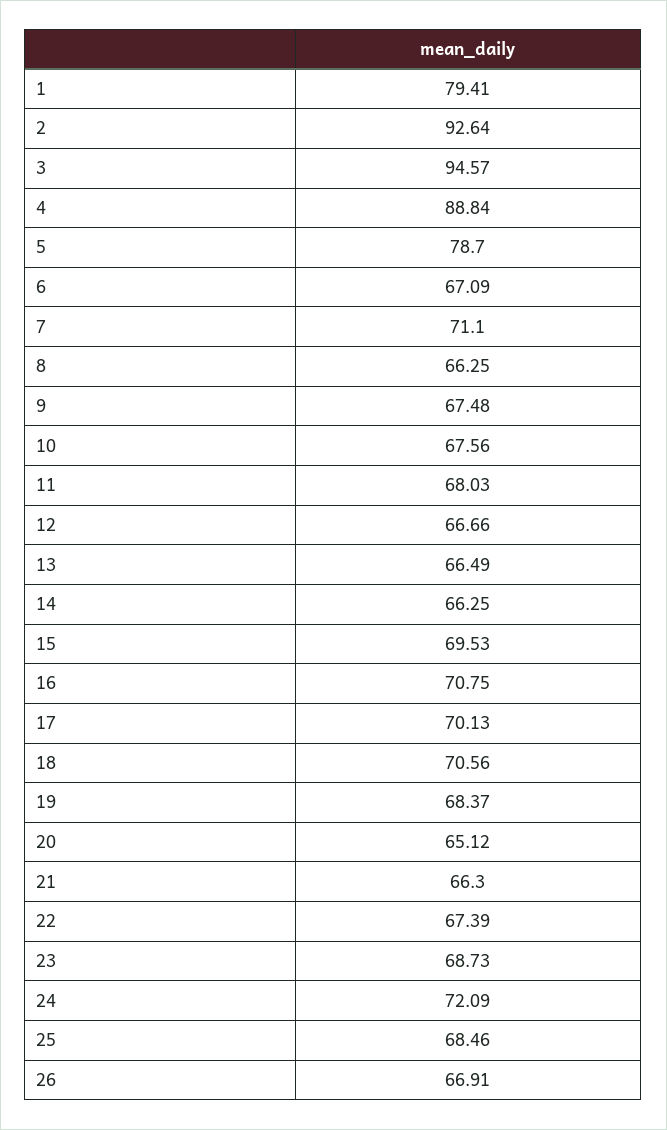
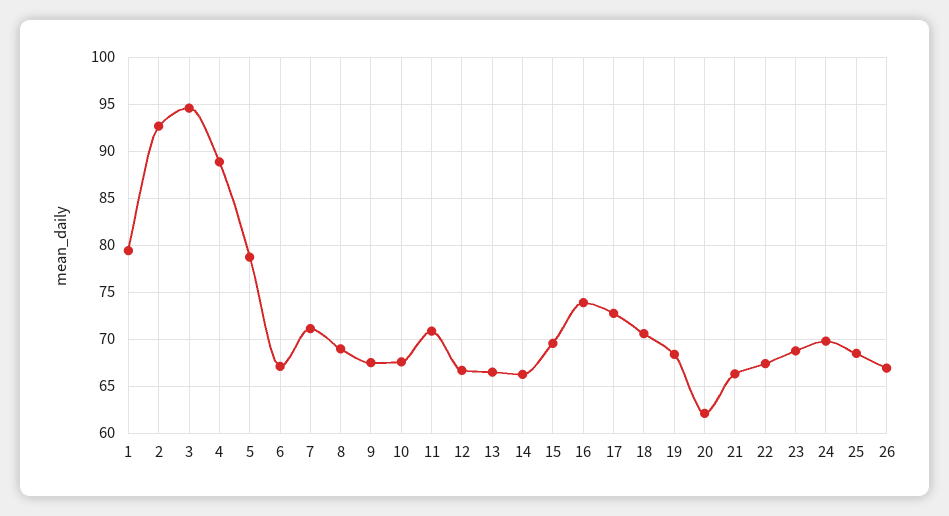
  {
    "1": 79.41,
    "2": 92.64,
    "3": 94.57,
    "4": 88.84,
    "5": 78.7,
    "6": 67.09,
    "7": 71.1,
-   "8": 66.25,
+   "8": 69,
    "9": 67.48,
    "10": 67.56,
-   "11": 68.03,
+   "11": 71,
    "12": 66.66,
    "13": 66.49,
    "14": 66.25,
    "15": 69.53,
-   "16": 70.75,
+   "16": 74,
-   "17": 70.13,
+   "17": 73,
    "18": 70.56,
    "19": 68.37,
-   "20": 65.12,
+   "20": 62,
    "21": 66.3,
    "22": 67.39,
    "23": 68.73,
-   "24": 72.09,
+   "24": 70,
    "25": 68.46,
    "26": 66.91
  }

